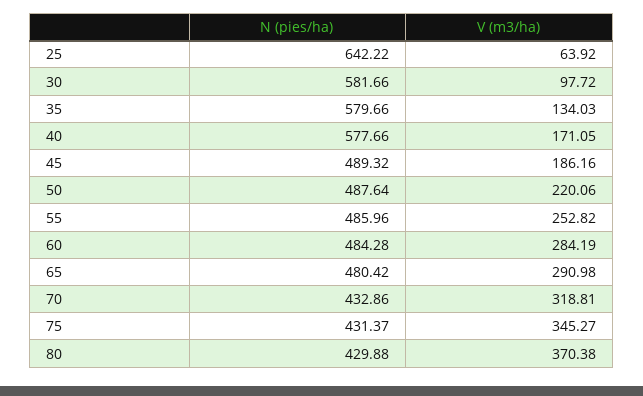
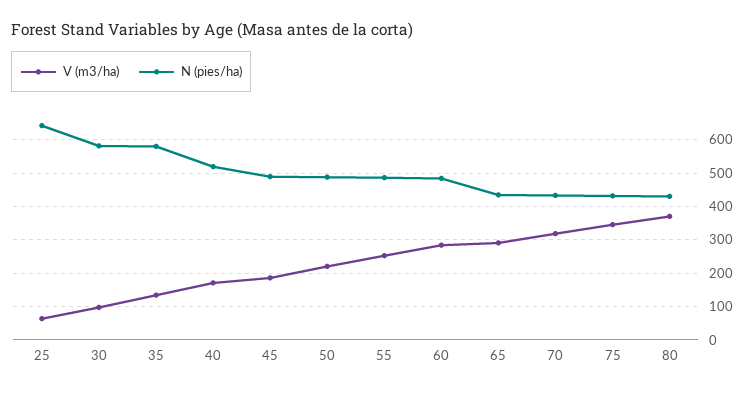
  {
    "N (pies/ha)": {
      "25": 642.22,
      "30": 581.66,
      "35": 579.66,
-     "40": 577.66,
+     "40": 520,
      "45": 489.32,
      "50": 487.64,
      "55": 485.96,
      "60": 484.28,
-     "65": 480.42,
+     "65": 440,
      "70": 432.86,
      "75": 431.37,
      "80": 429.88
    },
    "V (m3/ha)": {
      "25": 63.92,
      "30": 97.72,
      "35": 134.03,
      "40": 171.05,
      "45": 186.16,
      "50": 220.06,
      "55": 252.82,
      "60": 284.19,
      "65": 290.98,
      "70": 318.81,
      "75": 345.27,
      "80": 370.38
    }
  }

